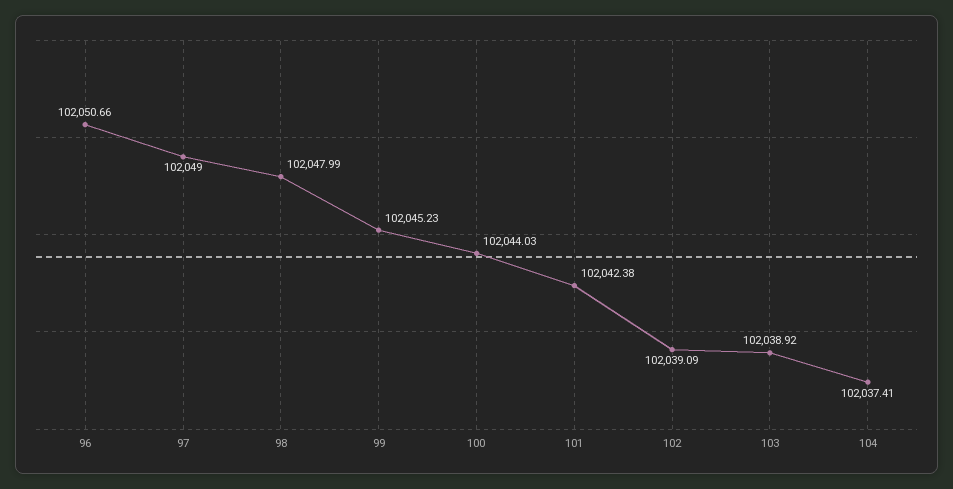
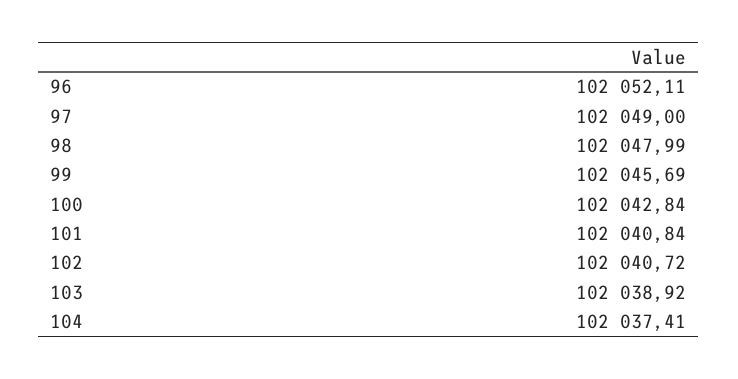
  {
-   "96": 102050.66,
+   "96": 102052.11,
    "97": 102049,
    "98": 102047.99,
-   "99": 102045.23,
+   "99": 102045.69,
-   "100": 102044.03,
+   "100": 102042.84,
-   "101": 102042.38,
+   "101": 102040.84,
-   "102": 102039.09,
+   "102": 102040.72,
    "103": 102038.92,
    "104": 102037.41
  }

